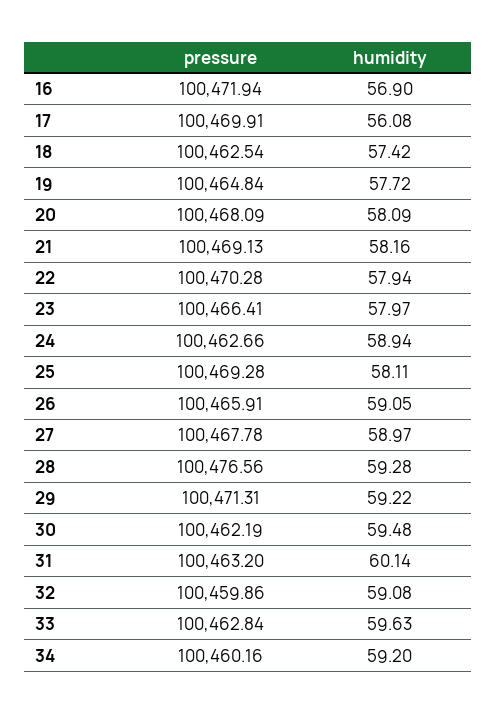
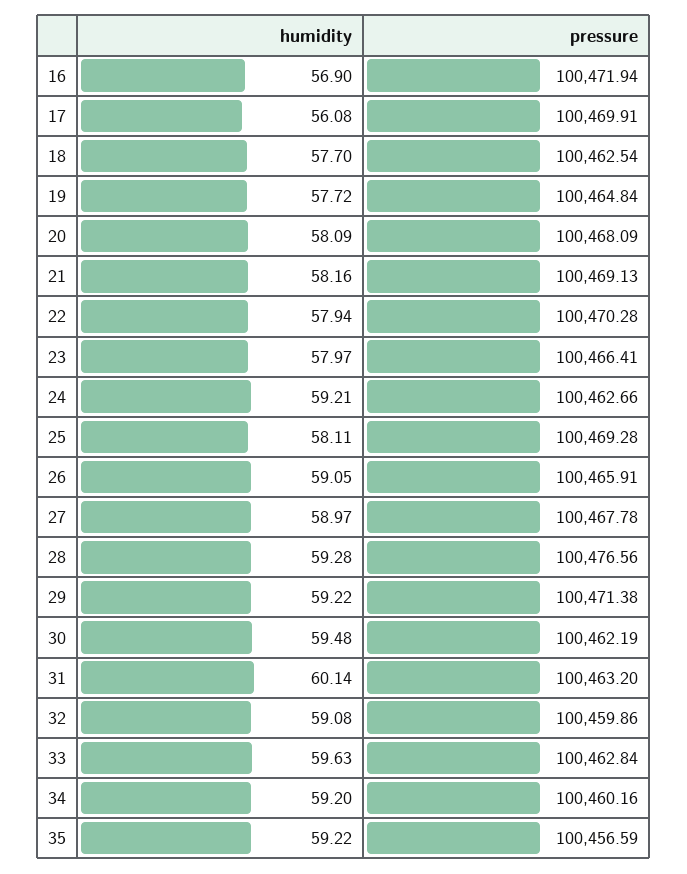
  {
    "pressure": {
      "16": 100471.94,
      "17": 100469.91,
      "18": 100462.54,
      "19": 100464.84,
      "20": 100468.09,
      "21": 100469.13,
      "22": 100470.28,
      "23": 100466.41,
      "24": 100462.66,
      "25": 100469.28,
      "26": 100465.91,
      "27": 100467.78,
      "28": 100476.56,
-     "29": 100471.31,
+     "29": 100471.38,
      "30": 100462.19,
      "31": 100463.2,
      "32": 100459.86,
      "33": 100462.84,
-     "34": 100460.16
+     "34": 100460.16,
+     "35": 100456.59
    },
    "humidity": {
      "16": 56.9,
      "17": 56.08,
-     "18": 57.42,
+     "18": 57.7,
      "19": 57.72,
      "20": 58.09,
      "21": 58.16,
      "22": 57.94,
      "23": 57.97,
-     "24": 58.94,
+     "24": 59.21,
      "25": 58.11,
      "26": 59.05,
      "27": 58.97,
      "28": 59.28,
      "29": 59.22,
      "30": 59.48,
      "31": 60.14,
      "32": 59.08,
      "33": 59.63,
-     "34": 59.2
+     "34": 59.2,
+     "35": 59.22
    }
  }

